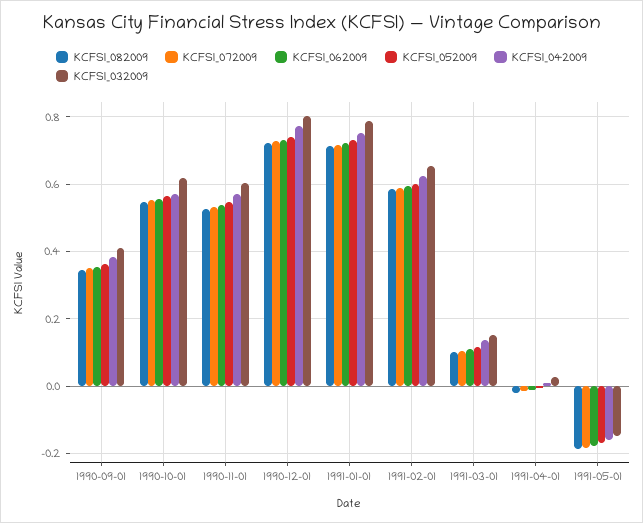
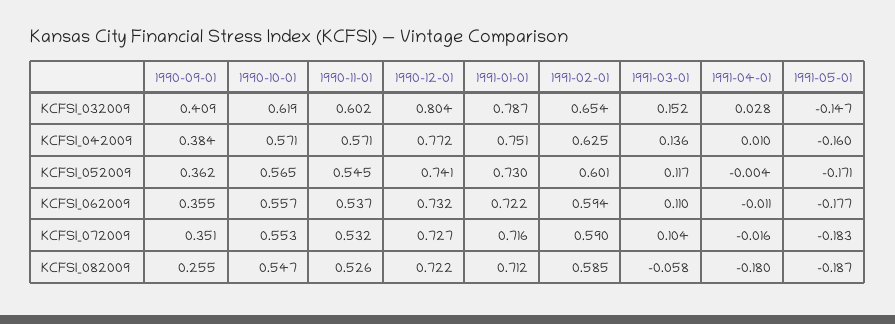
  {
    "KCFSI_082009": {
-     "1990-09-01": 0.34,
+     "1990-09-01": 0.255,
      "1990-10-01": 0.547,
      "1990-11-01": 0.526,
      "1990-12-01": 0.722,
      "1991-01-01": 0.712,
      "1991-02-01": 0.585,
-     "1991-03-01": 0.1,
+     "1991-03-01": -0.058,
-     "1991-04-01": -0.02,
+     "1991-04-01": -0.18,
      "1991-05-01": -0.187
    },
    "KCFSI_072009": {
      "1990-09-01": 0.351,
      "1990-10-01": 0.553,
      "1990-11-01": 0.532,
      "1990-12-01": 0.727,
      "1991-01-01": 0.716,
      "1991-02-01": 0.59,
      "1991-03-01": 0.104,
      "1991-04-01": -0.016,
      "1991-05-01": -0.183
    },
    "KCFSI_062009": {
      "1990-09-01": 0.355,
      "1990-10-01": 0.557,
      "1990-11-01": 0.537,
      "1990-12-01": 0.732,
      "1991-01-01": 0.722,
      "1991-02-01": 0.594,
      "1991-03-01": 0.11,
      "1991-04-01": -0.011,
      "1991-05-01": -0.177
    },
    "KCFSI_052009": {
      "1990-09-01": 0.362,
      "1990-10-01": 0.565,
      "1990-11-01": 0.545,
      "1990-12-01": 0.741,
      "1991-01-01": 0.73,
      "1991-02-01": 0.601,
      "1991-03-01": 0.117,
      "1991-04-01": -0.004,
      "1991-05-01": -0.171
    },
    "KCFSI_042009": {
      "1990-09-01": 0.384,
      "1990-10-01": 0.571,
      "1990-11-01": 0.571,
      "1990-12-01": 0.772,
      "1991-01-01": 0.751,
      "1991-02-01": 0.625,
      "1991-03-01": 0.136,
      "1991-04-01": 0.01,
      "1991-05-01": -0.16
    },
    "KCFSI_032009": {
      "1990-09-01": 0.409,
      "1990-10-01": 0.619,
      "1990-11-01": 0.602,
      "1990-12-01": 0.804,
      "1991-01-01": 0.787,
      "1991-02-01": 0.654,
      "1991-03-01": 0.152,
      "1991-04-01": 0.028,
      "1991-05-01": -0.147
    }
  }

